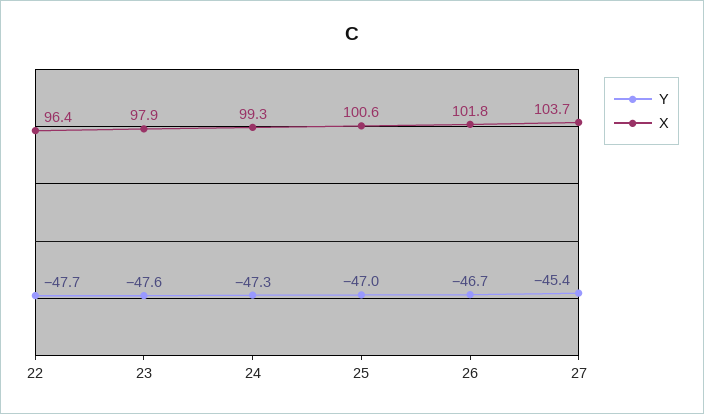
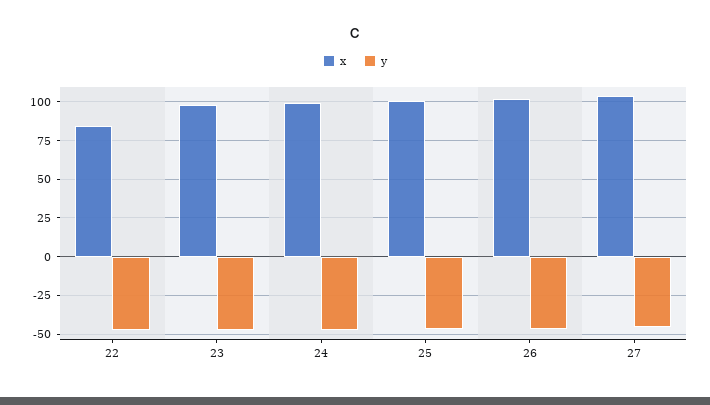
  {
    "Y": {
      "22": -47.7,
      "23": -47.6,
      "24": -47.3,
      "25": -47,
      "26": -46.7,
      "27": -45.4
    },
    "X": {
-     "22": 96.4,
+     "22": 85,
      "23": 97.9,
      "24": 99.3,
      "25": 100.6,
      "26": 101.8,
      "27": 103.7
    }
  }

